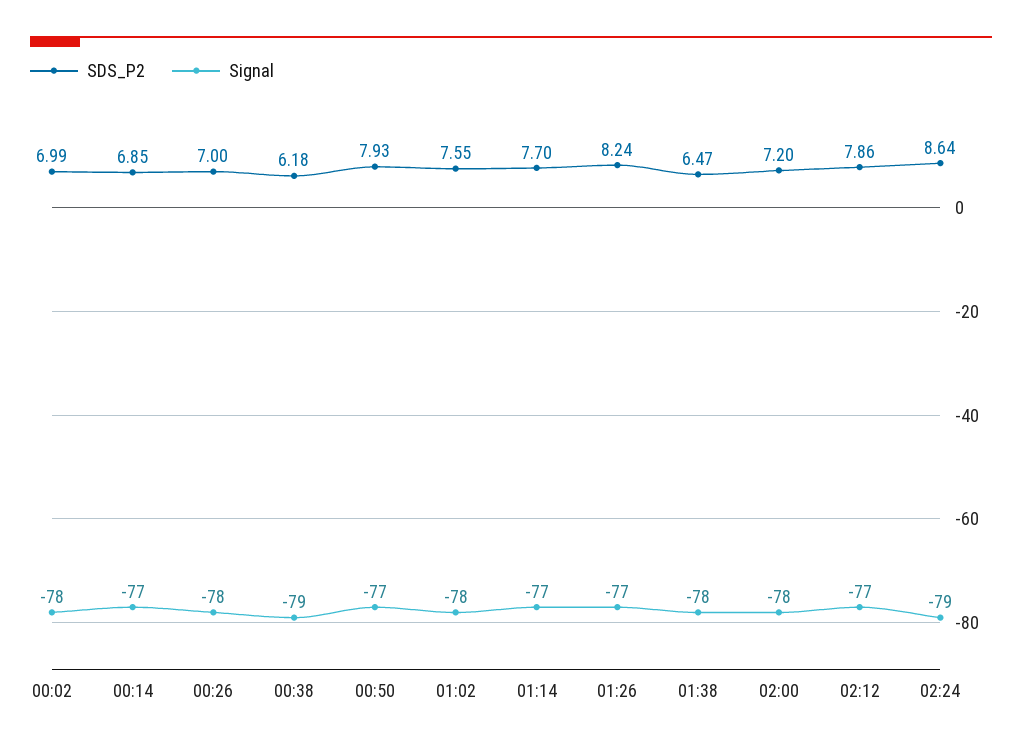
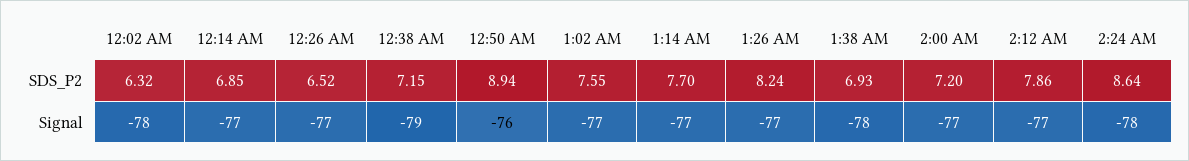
  {
    "SDS_P2": {
-     "00:02": 6.99,
+     "00:02": 6.32,
      "00:14": 6.85,
-     "00:26": 7,
+     "00:26": 6.52,
-     "00:38": 6.18,
+     "00:38": 7.15,
-     "00:50": 7.93,
+     "00:50": 8.94,
      "01:02": 7.55,
      "01:14": 7.7,
      "01:26": 8.24,
-     "01:38": 6.47,
+     "01:38": 6.93,
      "02:00": 7.2,
      "02:12": 7.86,
      "02:24": 8.64
    },
    "Signal": {
      "00:02": -78,
      "00:14": -77,
-     "00:26": -78,
+     "00:26": -77,
      "00:38": -79,
-     "00:50": -77,
+     "00:50": -76,
-     "01:02": -78,
+     "01:02": -77,
      "01:14": -77,
      "01:26": -77,
      "01:38": -78,
-     "02:00": -78,
+     "02:00": -77,
      "02:12": -77,
-     "02:24": -79
+     "02:24": -78
    }
  }

